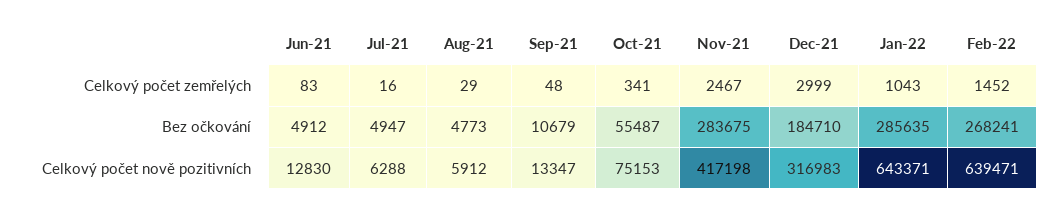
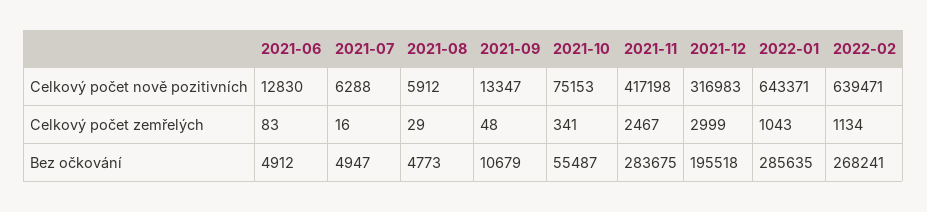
  {
    "Jun-21": {
      "Celkový počet zemřelých": 83,
      "Bez očkování": 4912,
      "Celkový počet nově pozitivních": 12830
    },
    "Jul-21": {
      "Celkový počet zemřelých": 16,
      "Bez očkování": 4947,
      "Celkový počet nově pozitivních": 6288
    },
    "Aug-21": {
      "Celkový počet zemřelých": 29,
      "Bez očkování": 4773,
      "Celkový počet nově pozitivních": 5912
    },
    "Sep-21": {
      "Celkový počet zemřelých": 48,
      "Bez očkování": 10679,
      "Celkový počet nově pozitivních": 13347
    },
    "Oct-21": {
      "Celkový počet zemřelých": 341,
      "Bez očkování": 55487,
      "Celkový počet nově pozitivních": 75153
    },
    "Nov-21": {
      "Celkový počet zemřelých": 2467,
      "Bez očkování": 283675,
      "Celkový počet nově pozitivních": 417198
    },
    "Dec-21": {
      "Celkový počet zemřelých": 2999,
-     "Bez očkování": 184710,
+     "Bez očkování": 195518,
      "Celkový počet nově pozitivních": 316983
    },
    "Jan-22": {
      "Celkový počet zemřelých": 1043,
      "Bez očkování": 285635,
      "Celkový počet nově pozitivních": 643371
    },
    "Feb-22": {
-     "Celkový počet zemřelých": 1452,
+     "Celkový počet zemřelých": 1134,
      "Bez očkování": 268241,
      "Celkový počet nově pozitivních": 639471
    }
  }

